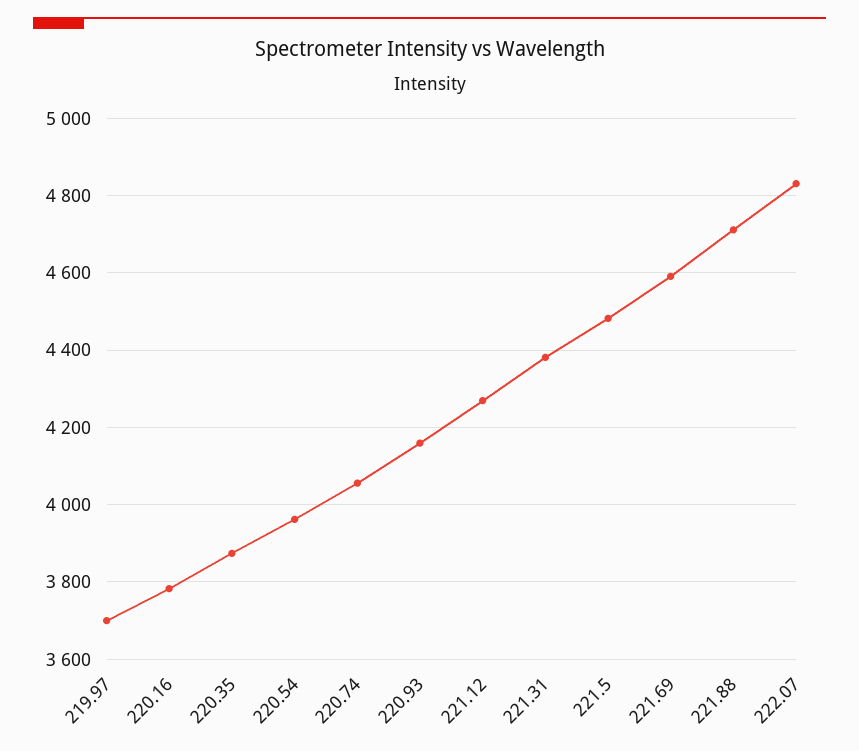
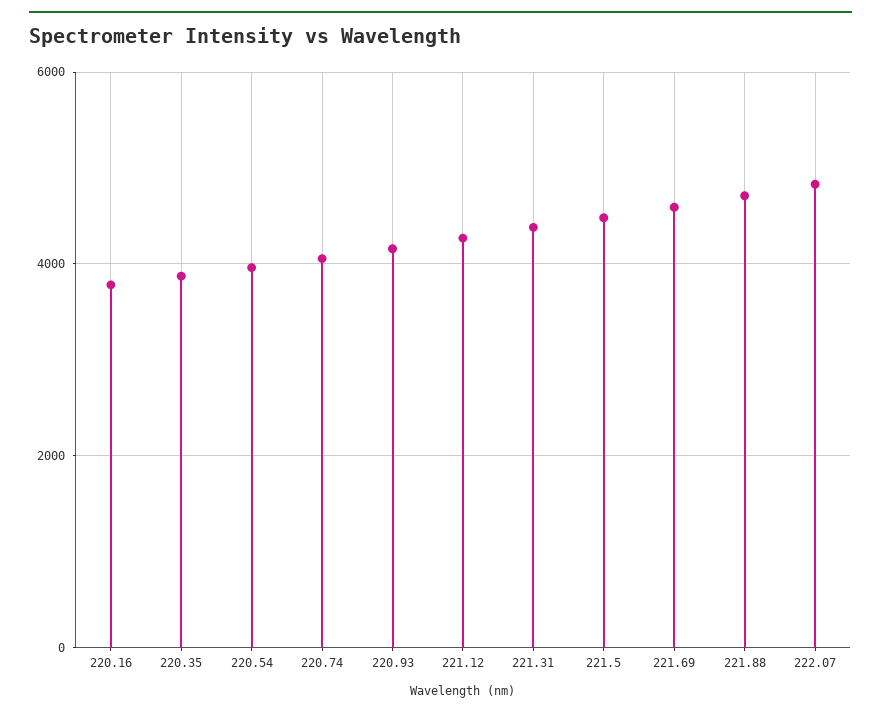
  {
-   "219.97": 3700,
    "220.16": 3780,
    "220.35": 3880,
    "220.54": 3960,
    "220.74": 4060,
    "220.93": 4160,
    "221.12": 4260,
    "221.31": 4380,
    "221.5": 4480,
    "221.69": 4600,
    "221.88": 4720,
    "222.07": 4840
  }

